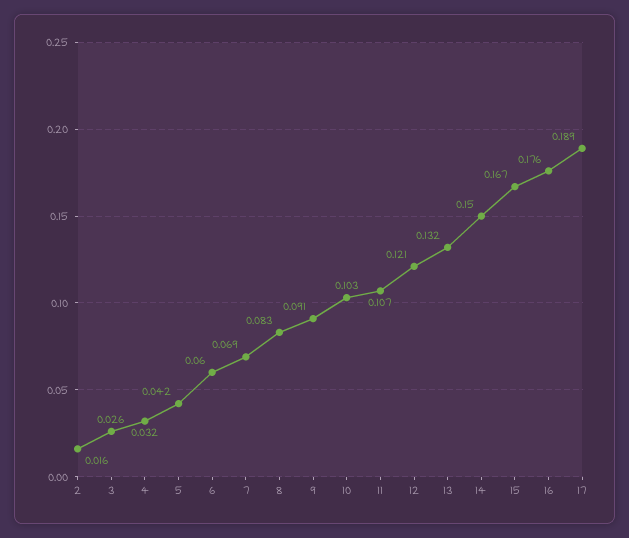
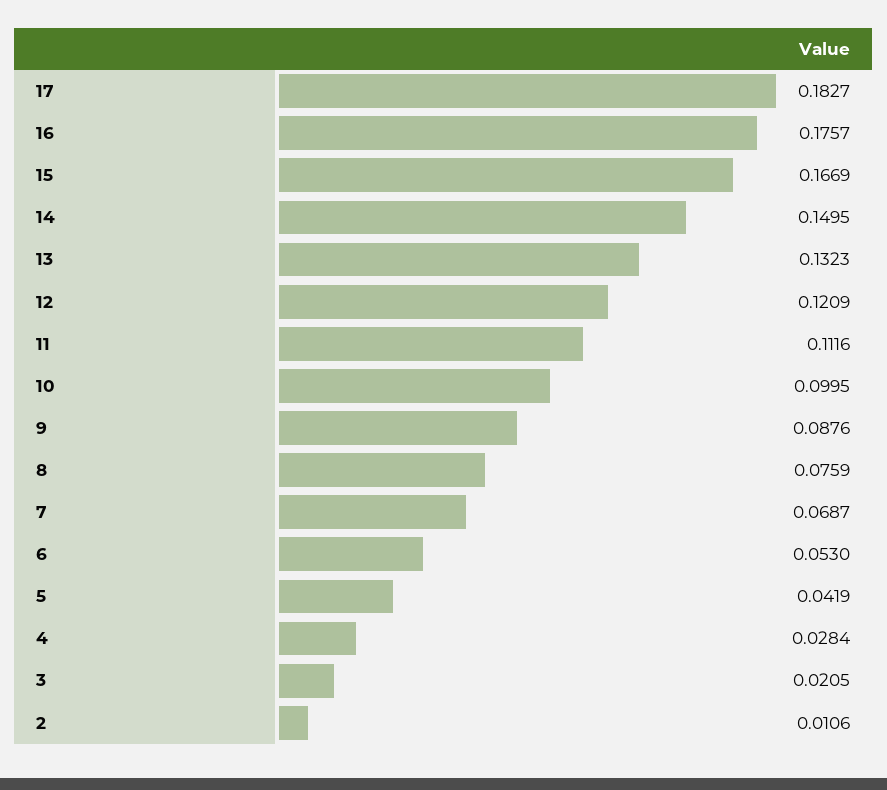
  {
-   "2": 0.016,
+   "2": 0.0106,
-   "3": 0.026,
+   "3": 0.0205,
-   "4": 0.032,
+   "4": 0.0284,
    "5": 0.0419,
-   "6": 0.06,
+   "6": 0.053,
    "7": 0.0687,
-   "8": 0.083,
+   "8": 0.0759,
-   "9": 0.091,
+   "9": 0.0876,
-   "10": 0.103,
+   "10": 0.0995,
-   "11": 0.107,
+   "11": 0.1116,
    "12": 0.1209,
    "13": 0.1323,
    "14": 0.1495,
    "15": 0.1669,
    "16": 0.1757,
-   "17": 0.189
+   "17": 0.1827
  }

